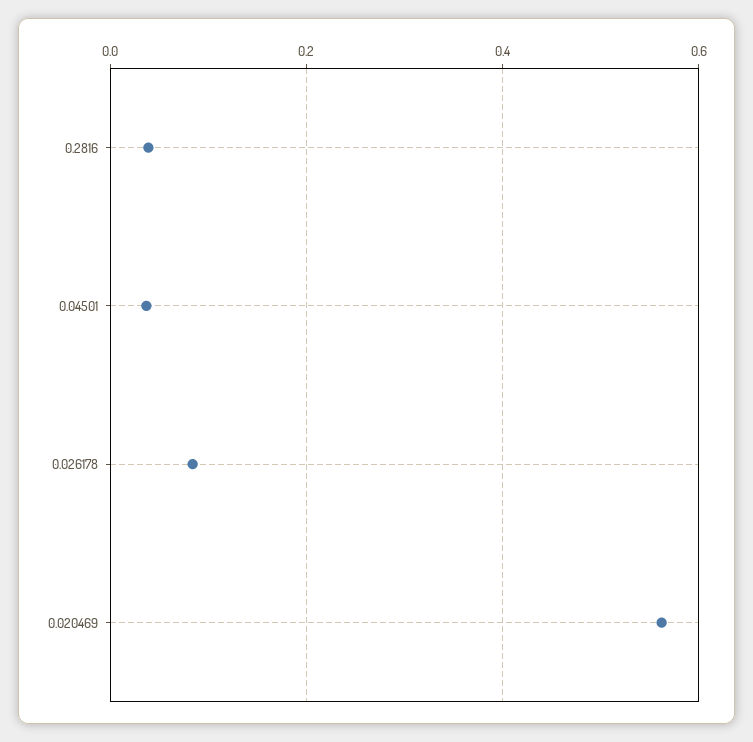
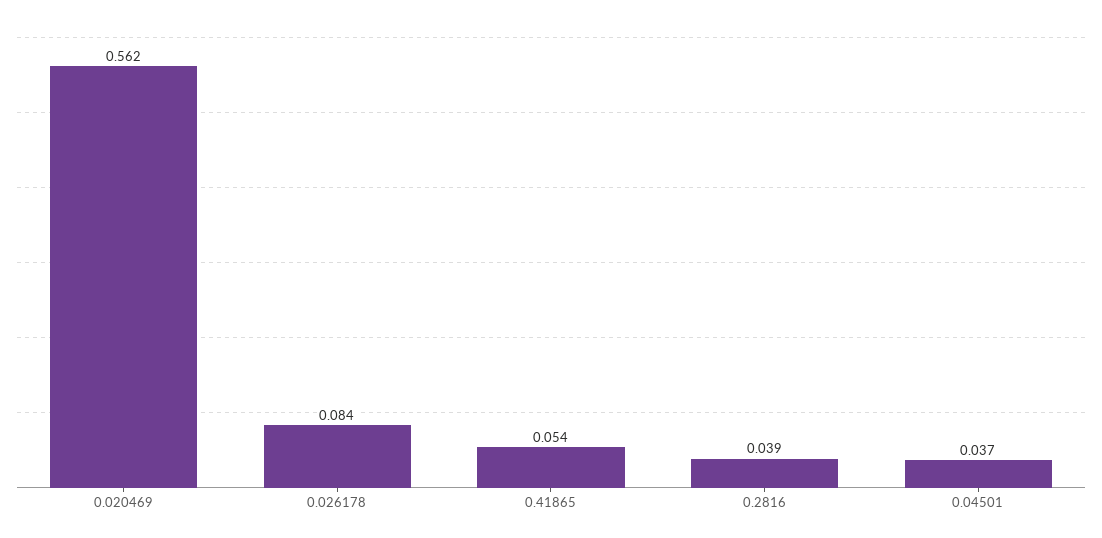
  {
    "0.2816": 0.039,
    "0.04501": 0.037,
    "0.026178": 0.084,
-   "0.020469": 0.562
+   "0.020469": 0.562,
+   "0.41865": 0.054
  }

